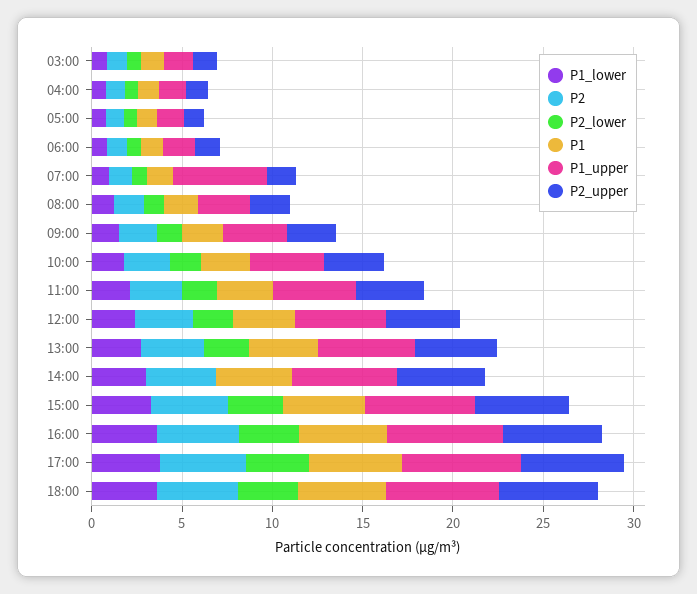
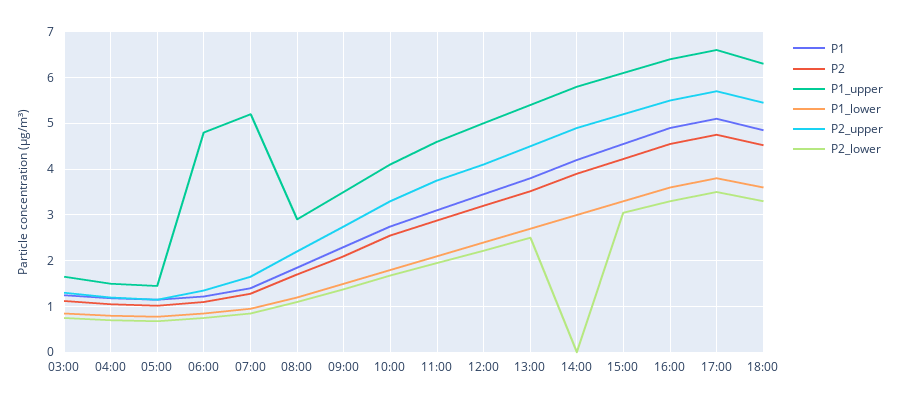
  {
    "P1_lower": {
      "03:00": 0.8,
      "04:00": 0.8,
      "05:00": 0.8,
      "06:00": 0.8,
      "07:00": 1,
      "08:00": 1.2,
      "09:00": 1.6,
      "10:00": 1.8,
      "11:00": 2.2,
      "12:00": 2.4,
      "13:00": 2.8,
      "14:00": 3,
      "15:00": 3.4,
      "16:00": 3.6,
      "17:00": 3.8,
      "18:00": 3.6
    },
    "P2": {
      "03:00": 1.2,
      "04:00": 1,
      "05:00": 1,
      "06:00": 1.2,
      "07:00": 1.2,
      "08:00": 1.8,
      "09:00": 2.2,
      "10:00": 2.6,
      "11:00": 2.8,
      "12:00": 3.2,
      "13:00": 3.6,
      "14:00": 4,
      "15:00": 4.2,
      "16:00": 4.6,
      "17:00": 4.8,
      "18:00": 4.6
    },
    "P2_lower": {
      "03:00": 0.8,
      "04:00": 0.8,
      "05:00": 0.6,
      "06:00": 0.8,
      "07:00": 0.8,
      "08:00": 1.2,
      "09:00": 1.4,
      "10:00": 1.6,
      "11:00": 2,
      "12:00": 2.2,
      "13:00": 2.6,
      "14:00": 0,
      "15:00": 3,
      "16:00": 3.4,
      "17:00": 3.6,
      "18:00": 3.4
    },
    "P1": {
      "03:00": 1.2,
      "04:00": 1.2,
      "05:00": 1.2,
      "06:00": 1.2,
      "07:00": 1.4,
      "08:00": 1.8,
      "09:00": 2.4,
      "10:00": 2.8,
      "11:00": 3.2,
      "12:00": 3.4,
      "13:00": 3.8,
      "14:00": 4.2,
      "15:00": 4.6,
      "16:00": 5,
      "17:00": 5.2,
      "18:00": 4.8
    },
    "P1_upper": {
      "03:00": 1.6,
      "04:00": 1.6,
      "05:00": 1.4,
-     "06:00": 2,
+     "06:00": 4.8,
      "07:00": 5.2,
      "08:00": 3,
      "09:00": 3.6,
      "10:00": 4.2,
      "11:00": 4.6,
      "12:00": 5,
      "13:00": 5.4,
      "14:00": 5.8,
      "15:00": 6.2,
      "16:00": 6.4,
      "17:00": 6.6,
      "18:00": 6.4
    },
    "P2_upper": {
      "03:00": 1.4,
      "04:00": 1.2,
      "05:00": 1.2,
      "06:00": 1.4,
      "07:00": 1.6,
      "08:00": 2.2,
      "09:00": 2.8,
      "10:00": 3.4,
      "11:00": 3.8,
      "12:00": 4.2,
      "13:00": 4.6,
      "14:00": 5,
      "15:00": 5.2,
      "16:00": 5.6,
      "17:00": 5.8,
      "18:00": 5.4
    }
  }

